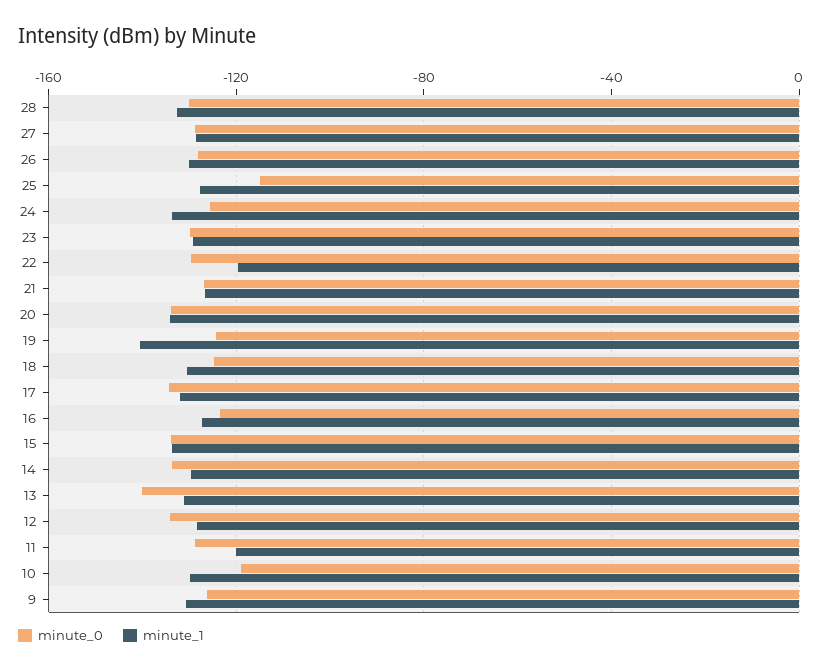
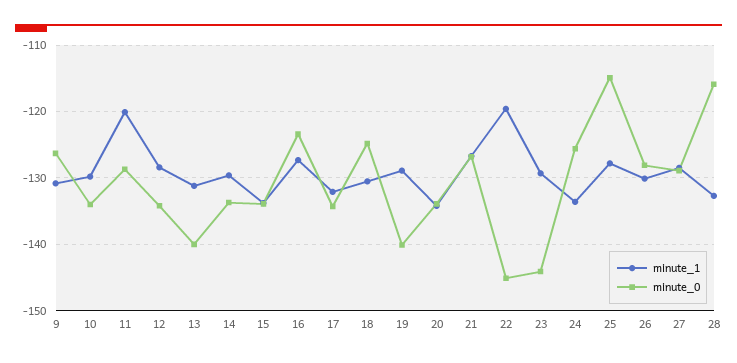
  {
    "minute_0": {
-     "28": -130,
+     "28": -116,
      "27": -129,
      "26": -128,
      "25": -115,
      "24": -126,
-     "23": -130,
+     "23": -144,
-     "22": -130,
+     "22": -145,
      "21": -127,
      "20": -134,
-     "19": -125,
+     "19": -140,
      "18": -125,
      "17": -134,
      "16": -123,
      "15": -134,
      "14": -134,
      "13": -140,
      "12": -134,
      "11": -129,
-     "10": -120,
+     "10": -134,
      "9": -126
    },
    "minute_1": {
      "28": -133,
      "27": -129,
      "26": -130,
      "25": -128,
      "24": -134,
      "23": -129,
      "22": -120,
      "21": -127,
      "20": -134,
-     "19": -140,
+     "19": -129,
      "18": -131,
      "17": -132,
      "16": -127,
      "15": -134,
      "14": -130,
      "13": -131,
      "12": -128,
      "11": -120,
      "10": -130,
      "9": -131
    }
  }

